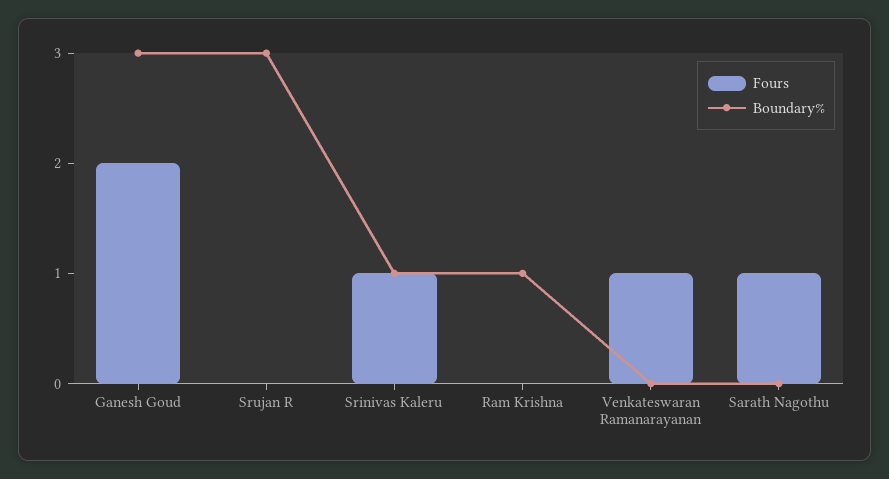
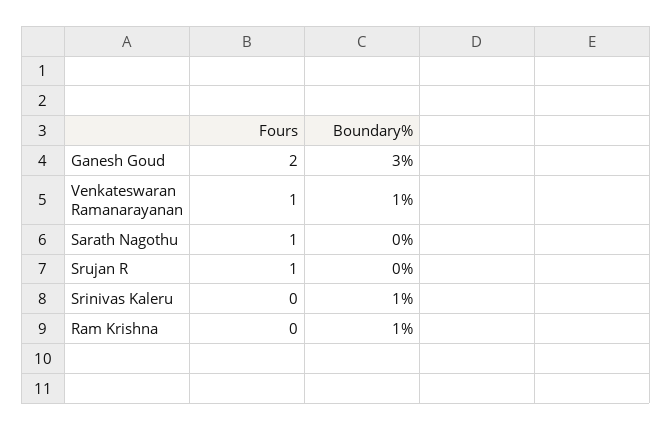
  {
    "Fours": {
      "Ganesh Goud": 2,
-     "Srujan R": 0,
+     "Srujan R": 1,
-     "Srinivas Kaleru": 1,
+     "Srinivas Kaleru": 0,
      "Ram Krishna": 0,
      "Venkateswaran Ramanarayanan": 1,
      "Sarath Nagothu": 1
    },
    "Boundary%": {
      "Ganesh Goud": 3,
-     "Srujan R": 3,
+     "Srujan R": 0,
      "Srinivas Kaleru": 1,
      "Ram Krishna": 1,
-     "Venkateswaran Ramanarayanan": 0,
+     "Venkateswaran Ramanarayanan": 1,
      "Sarath Nagothu": 0
    }
  }

